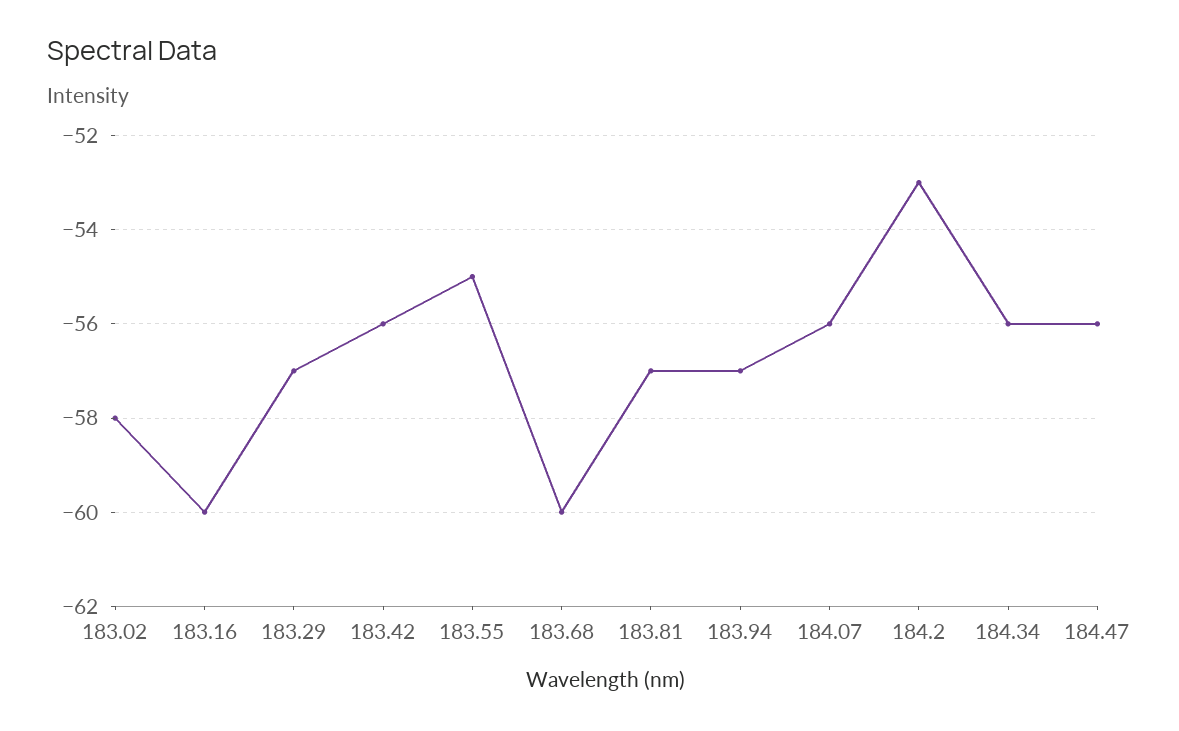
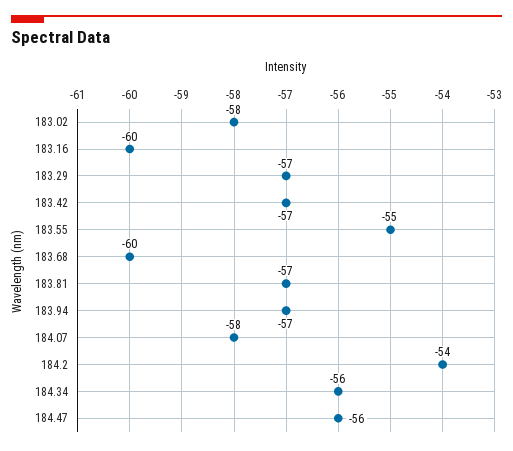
  {
    "183.02": -58,
    "183.16": -60,
    "183.29": -57,
-   "183.42": -56,
+   "183.42": -57,
    "183.55": -55,
    "183.68": -60,
    "183.81": -57,
    "183.94": -57,
-   "184.07": -56,
+   "184.07": -58,
-   "184.2": -53,
+   "184.2": -54,
    "184.34": -56,
    "184.47": -56
  }

